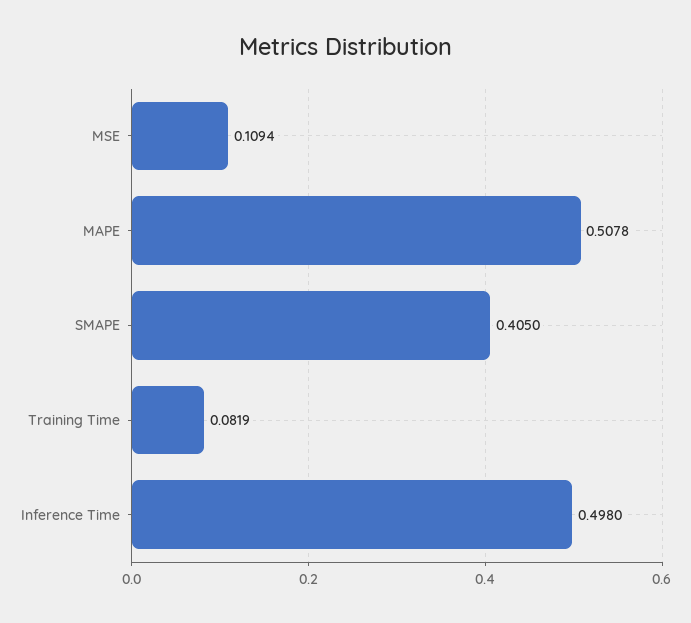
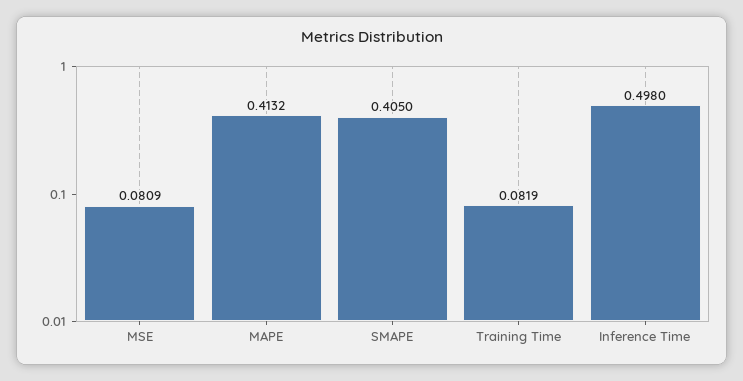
  {
-   "MSE": 0.1094,
+   "MSE": 0.0809,
-   "MAPE": 0.5078,
+   "MAPE": 0.4132,
    "SMAPE": 0.405,
    "Training Time": 0.0819,
    "Inference Time": 0.498
  }

